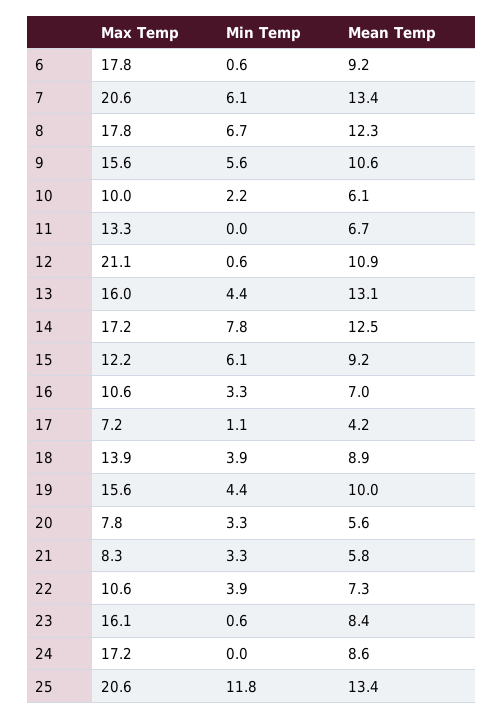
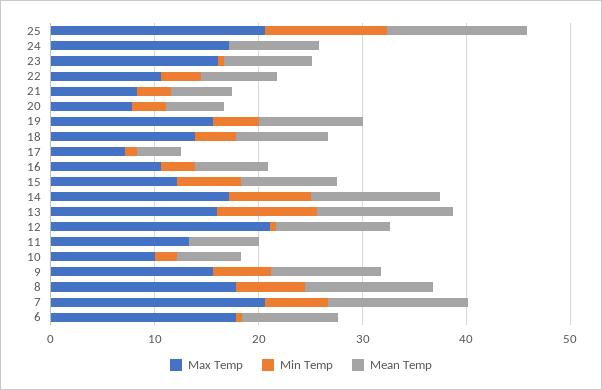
  {
    "Max Temp": {
      "6": 17.8,
      "7": 20.6,
      "8": 17.8,
      "9": 15.6,
      "10": 10,
      "11": 13.3,
      "12": 21.1,
      "13": 16,
      "14": 17.2,
      "15": 12.2,
      "16": 10.6,
      "17": 7.2,
      "18": 13.9,
      "19": 15.6,
      "20": 7.8,
      "21": 8.3,
      "22": 10.6,
      "23": 16.1,
      "24": 17.2,
      "25": 20.6
    },
    "Min Temp": {
      "6": 0.6,
      "7": 6.1,
      "8": 6.7,
      "9": 5.6,
      "10": 2.2,
      "11": 0,
      "12": 0.6,
-     "13": 4.4,
+     "13": 10,
      "14": 7.8,
      "15": 6.1,
      "16": 3.3,
      "17": 1.1,
      "18": 3.9,
      "19": 4.4,
      "20": 3.3,
      "21": 3.3,
      "22": 3.9,
      "23": 0.6,
      "24": 0,
      "25": 11.8
    },
    "Mean Temp": {
      "6": 9.2,
      "7": 13.4,
      "8": 12.3,
      "9": 10.6,
      "10": 6.1,
      "11": 6.7,
      "12": 10.9,
      "13": 13.1,
      "14": 12.5,
      "15": 9.2,
      "16": 7,
      "17": 4.2,
      "18": 8.9,
      "19": 10,
      "20": 5.6,
      "21": 5.8,
      "22": 7.3,
      "23": 8.4,
      "24": 8.6,
      "25": 13.4
    }
  }

